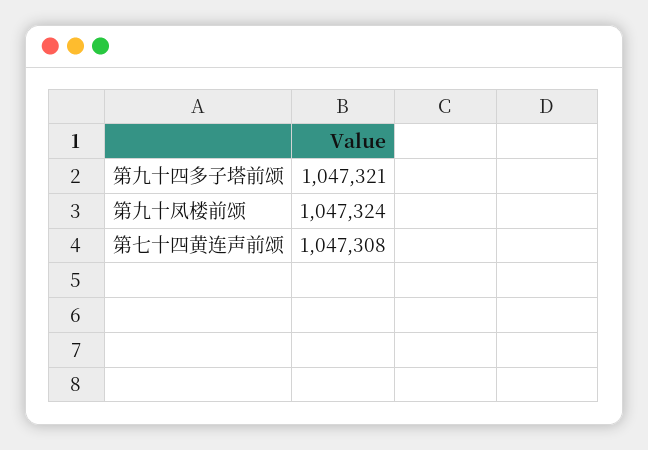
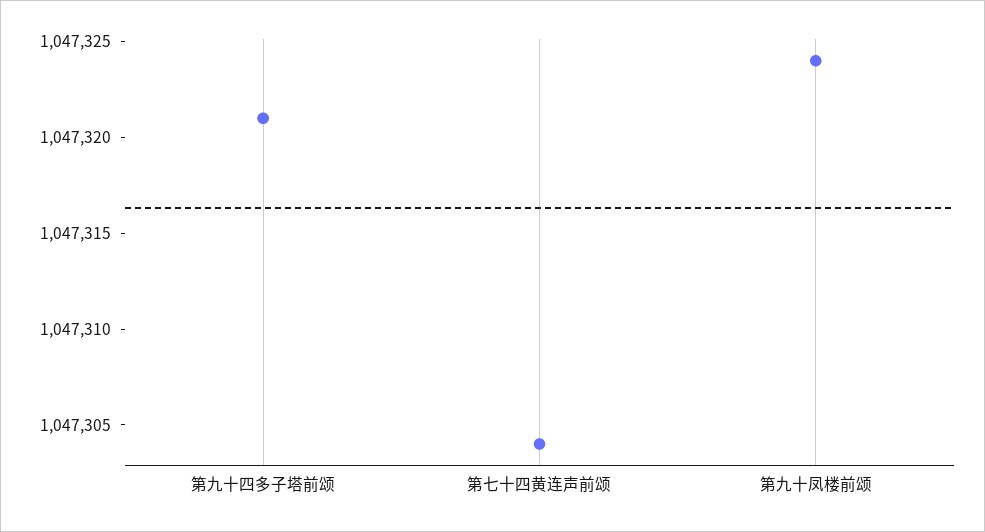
  {
    "第九十四多子塔前颂": 1047321,
    "第九十凤楼前颂": 1047324,
-   "第七十四黄连声前颂": 1047308
+   "第七十四黄连声前颂": 1047304
  }

